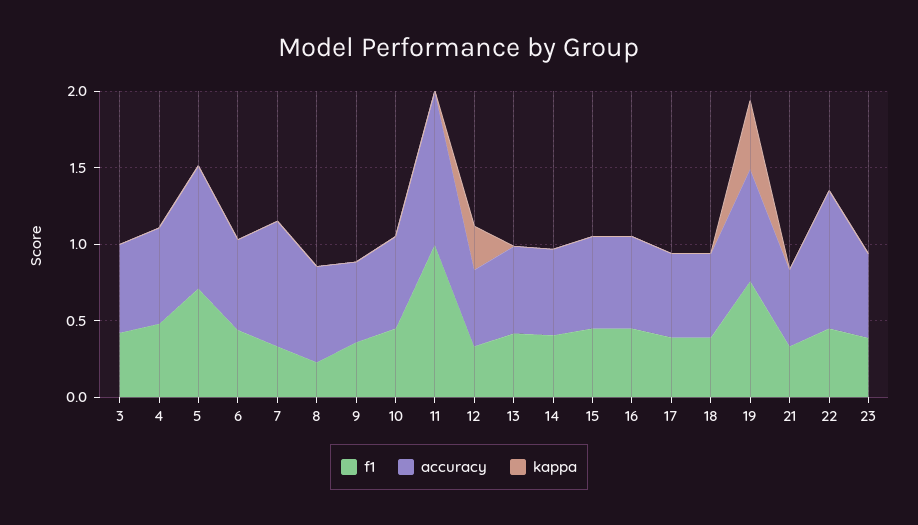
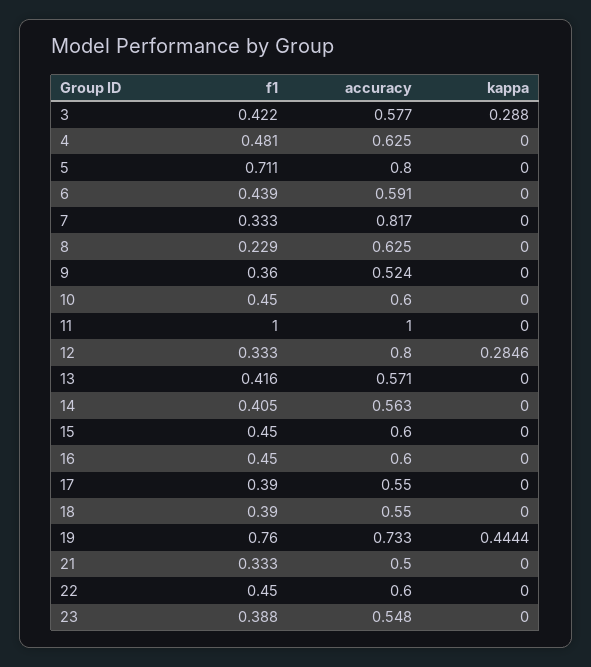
  {
    "f1": {
      "3": 0.422,
      "4": 0.481,
      "5": 0.711,
      "6": 0.439,
      "7": 0.333,
      "8": 0.229,
      "9": 0.36,
      "10": 0.45,
      "11": 1,
      "12": 0.333,
      "13": 0.416,
      "14": 0.405,
      "15": 0.45,
      "16": 0.45,
      "17": 0.39,
      "18": 0.39,
      "19": 0.76,
      "21": 0.333,
      "22": 0.45,
      "23": 0.388
    },
    "accuracy": {
      "3": 0.577,
      "4": 0.625,
      "5": 0.8,
      "6": 0.591,
      "7": 0.817,
      "8": 0.625,
      "9": 0.524,
      "10": 0.6,
      "11": 1,
-     "12": 0.5,
+     "12": 0.8,
      "13": 0.571,
      "14": 0.563,
      "15": 0.6,
      "16": 0.6,
      "17": 0.55,
      "18": 0.55,
      "19": 0.733,
      "21": 0.5,
-     "22": 0.9,
+     "22": 0.6,
      "23": 0.548
    },
    "kappa": {
-     "3": 0,
+     "3": 0.288,
      "4": 0,
      "5": 0,
      "6": 0,
      "7": 0,
      "8": 0,
      "9": 0,
      "10": 0,
      "11": 0,
      "12": 0.2846,
      "13": 0,
      "14": 0,
      "15": 0,
      "16": 0,
      "17": 0,
      "18": 0,
      "19": 0.4444,
      "21": 0,
      "22": 0,
      "23": 0
    }
  }

